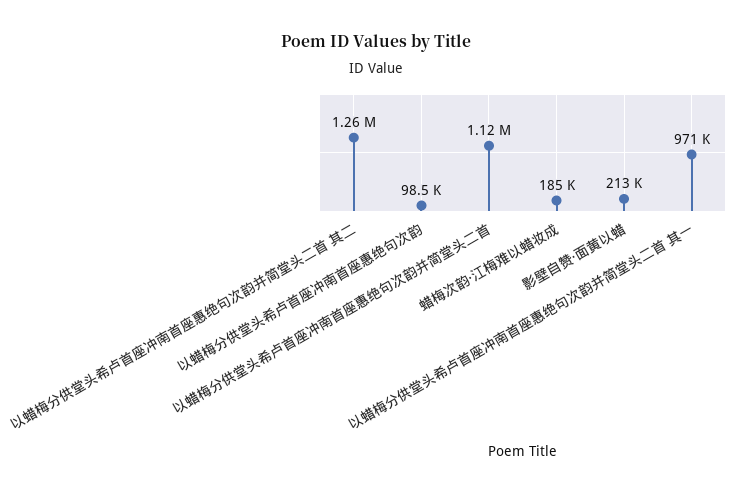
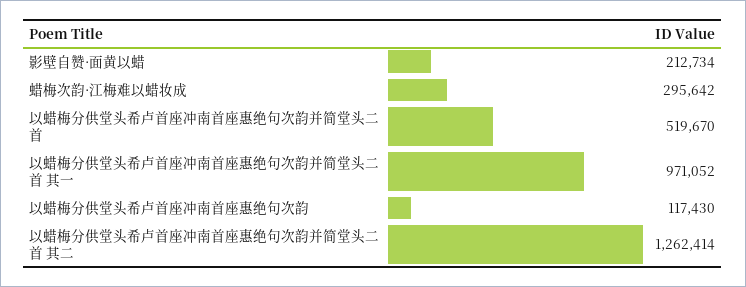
  {
    "以蜡梅分供堂头希卢首座冲南首座惠绝句次韵并简堂头二首 其二": 1262414,
-   "以蜡梅分供堂头希卢首座冲南首座惠绝句次韵": 98500,
+   "以蜡梅分供堂头希卢首座冲南首座惠绝句次韵": 117430,
-   "以蜡梅分供堂头希卢首座冲南首座惠绝句次韵并简堂头二首": 1120000,
+   "以蜡梅分供堂头希卢首座冲南首座惠绝句次韵并简堂头二首": 519670,
-   "蜡梅次韵·江梅难以蜡妆成": 185000,
+   "蜡梅次韵·江梅难以蜡妆成": 295642,
    "影壁自赞·面黄以蜡": 212734,
    "以蜡梅分供堂头希卢首座冲南首座惠绝句次韵并简堂头二首 其一": 971052
  }

